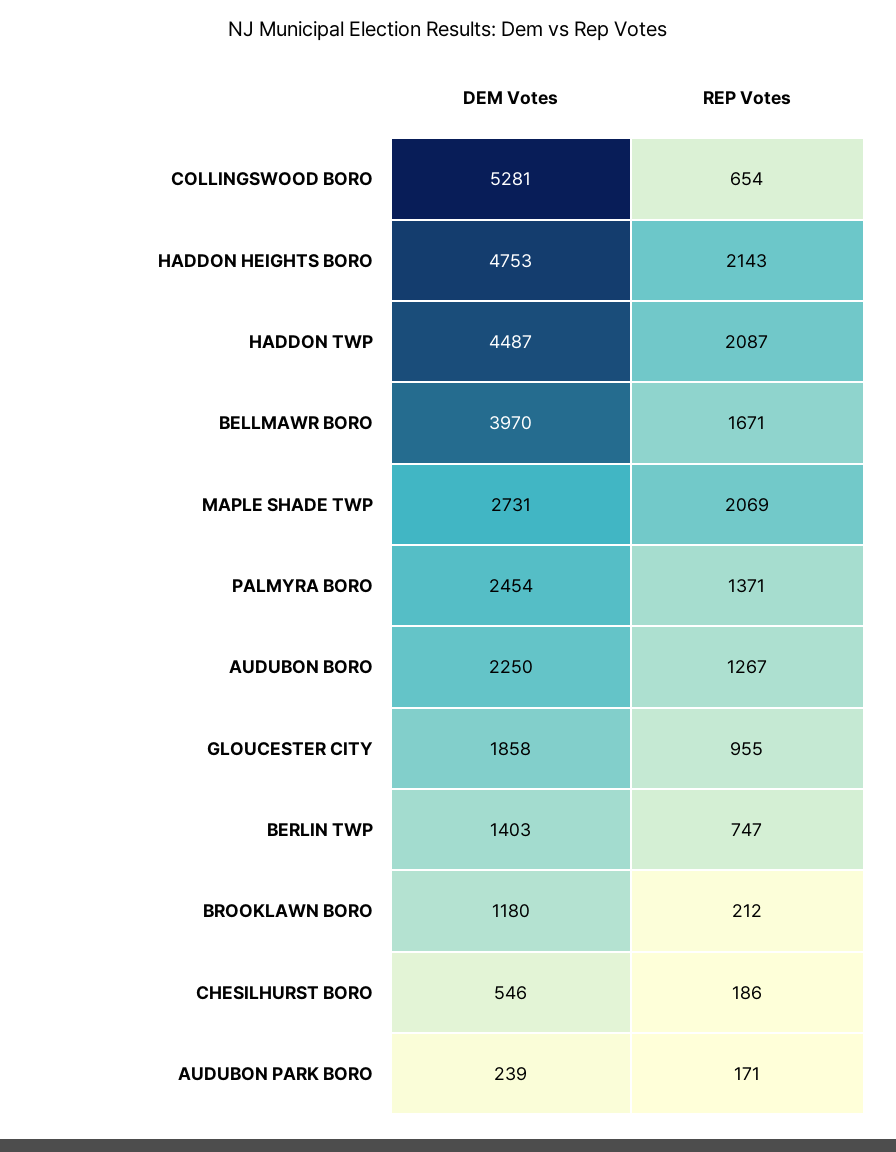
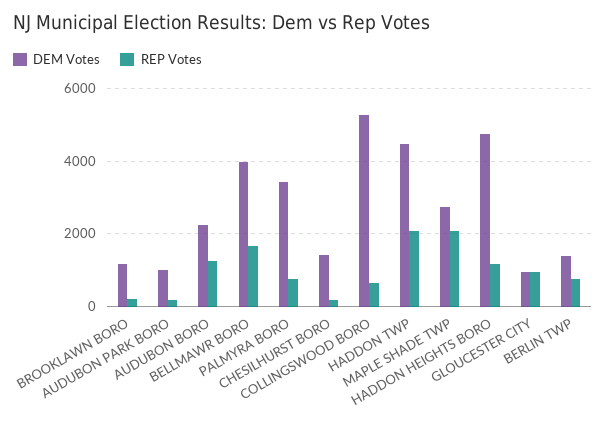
  {
    "DEM Votes": {
      "COLLINGSWOOD BORO": 5281,
      "HADDON HEIGHTS BORO": 4753,
      "HADDON TWP": 4487,
      "BELLMAWR BORO": 3970,
      "MAPLE SHADE TWP": 2731,
-     "PALMYRA BORO": 2454,
+     "PALMYRA BORO": 3400,
      "AUDUBON BORO": 2250,
-     "GLOUCESTER CITY": 1858,
+     "GLOUCESTER CITY": 1000,
      "BERLIN TWP": 1403,
      "BROOKLAWN BORO": 1180,
-     "CHESILHURST BORO": 546,
+     "CHESILHURST BORO": 1400,
-     "AUDUBON PARK BORO": 239
+     "AUDUBON PARK BORO": 1000
    },
    "REP Votes": {
      "COLLINGSWOOD BORO": 654,
-     "HADDON HEIGHTS BORO": 2143,
+     "HADDON HEIGHTS BORO": 1200,
      "HADDON TWP": 2087,
      "BELLMAWR BORO": 1671,
      "MAPLE SHADE TWP": 2069,
-     "PALMYRA BORO": 1371,
+     "PALMYRA BORO": 800,
      "AUDUBON BORO": 1267,
      "GLOUCESTER CITY": 955,
      "BERLIN TWP": 747,
      "BROOKLAWN BORO": 212,
      "CHESILHURST BORO": 186,
      "AUDUBON PARK BORO": 171
    }
  }

